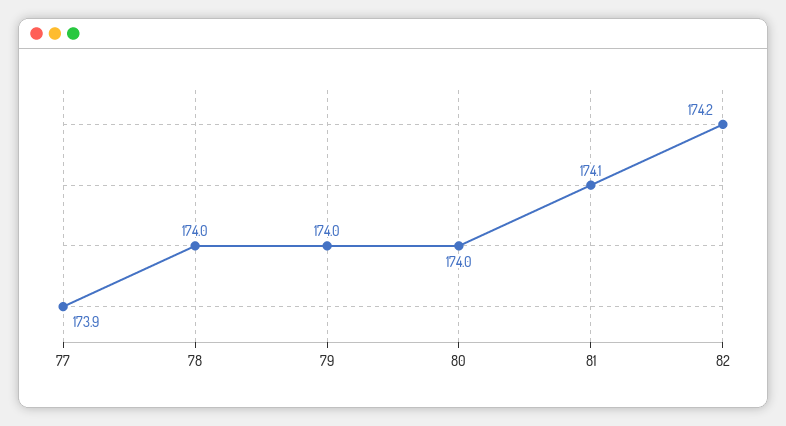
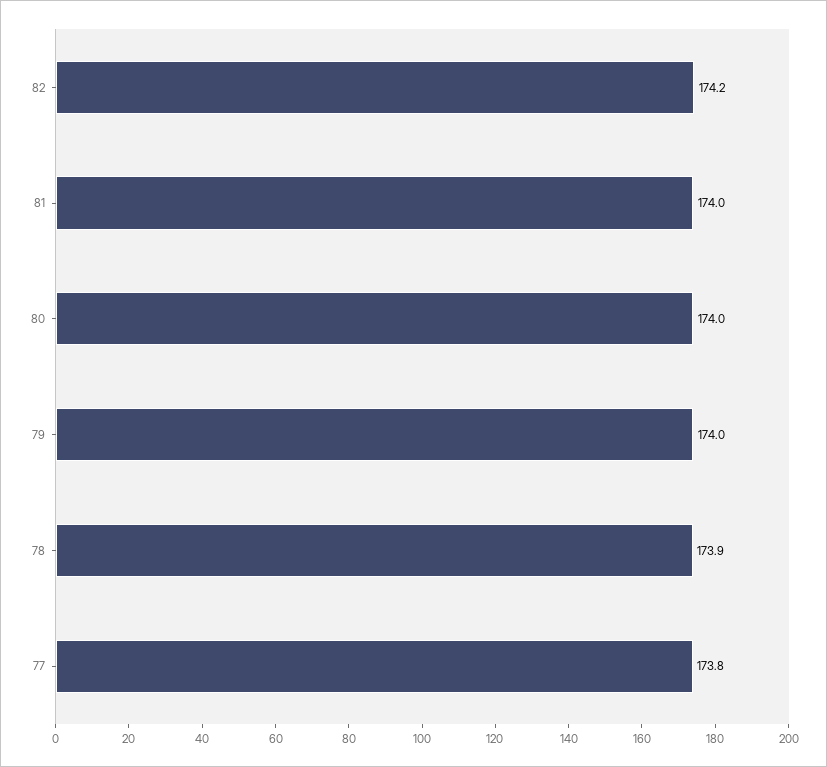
  {
-   "77": 173.9,
+   "77": 173.8,
-   "78": 174,
+   "78": 173.9,
    "79": 174,
    "80": 174,
-   "81": 174.1,
+   "81": 174,
    "82": 174.2
  }

